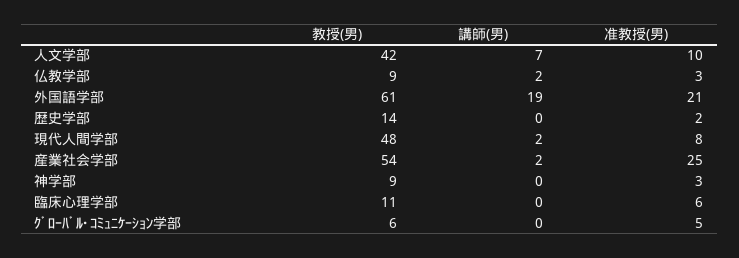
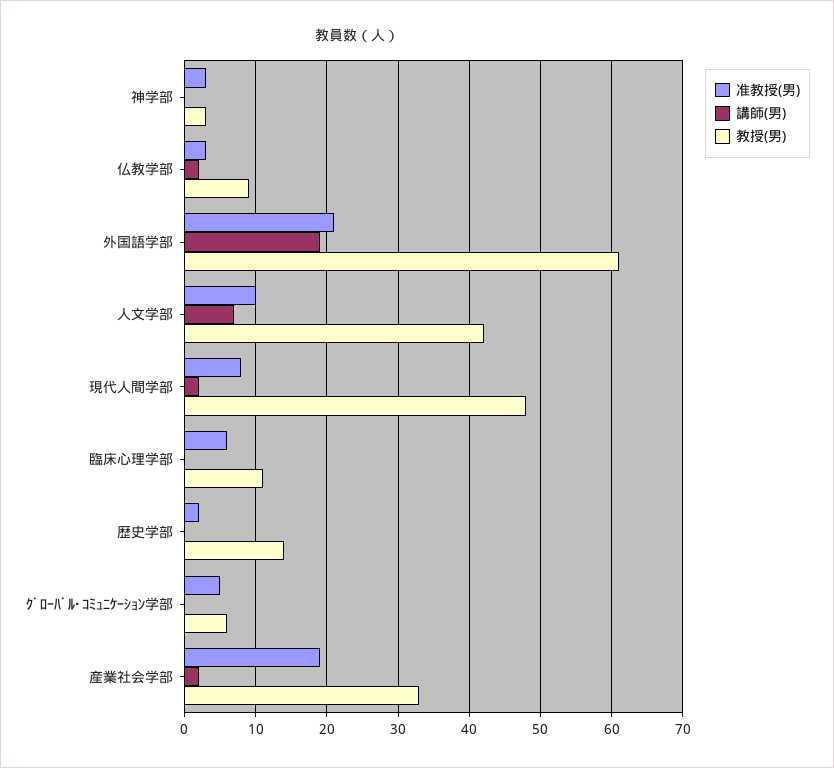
  {
    "教授(男)": {
      "人文学部": 42,
      "仏教学部": 9,
      "外国語学部": 61,
      "歴史学部": 14,
      "現代人間学部": 48,
-     "産業社会学部": 54,
+     "産業社会学部": 33,
-     "神学部": 9,
+     "神学部": 3,
      "臨床心理学部": 11,
      "ｸﾞﾛｰﾊﾞﾙ･ｺﾐｭﾆｹｰｼｮﾝ学部": 6
    },
    "講師(男)": {
      "人文学部": 7,
      "仏教学部": 2,
      "外国語学部": 19,
      "歴史学部": 0,
      "現代人間学部": 2,
      "産業社会学部": 2,
      "神学部": 0,
      "臨床心理学部": 0,
      "ｸﾞﾛｰﾊﾞﾙ･ｺﾐｭﾆｹｰｼｮﾝ学部": 0
    },
    "准教授(男)": {
      "人文学部": 10,
      "仏教学部": 3,
      "外国語学部": 21,
      "歴史学部": 2,
      "現代人間学部": 8,
-     "産業社会学部": 25,
+     "産業社会学部": 19,
      "神学部": 3,
      "臨床心理学部": 6,
      "ｸﾞﾛｰﾊﾞﾙ･ｺﾐｭﾆｹｰｼｮﾝ学部": 5
    }
  }

